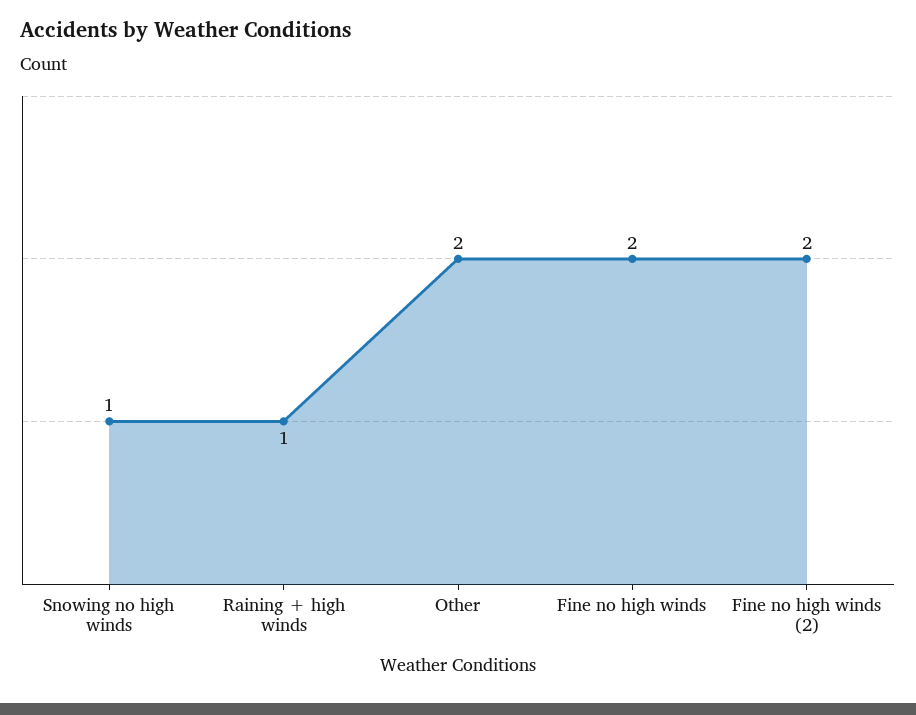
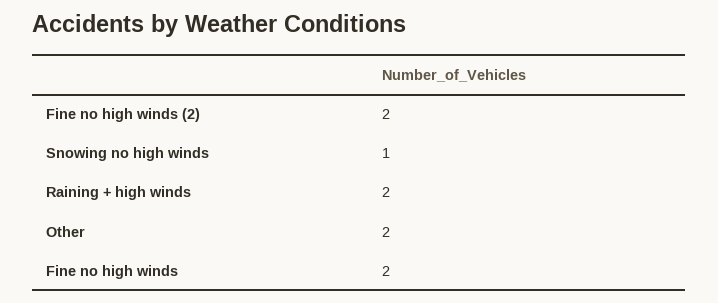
  {
    "Snowing no high winds": 1,
-   "Raining + high winds": 1,
+   "Raining + high winds": 2,
    "Other": 2,
    "Fine no high winds": 2,
    "Fine no high winds (2)": 2
  }

